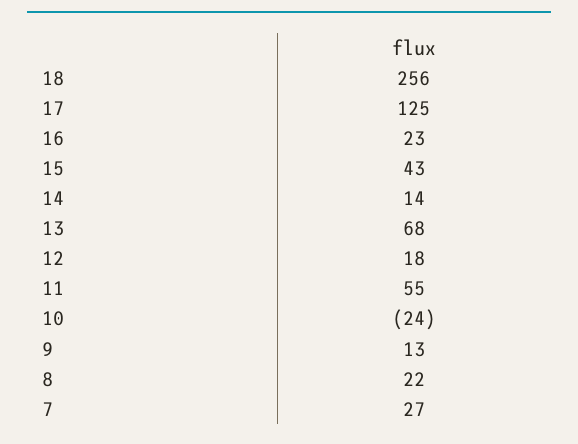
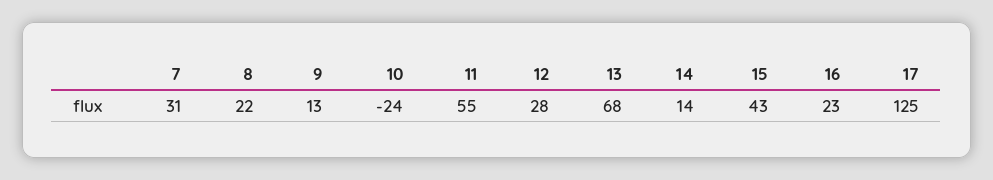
  {
-   "18": 256,
    "17": 125,
    "16": 23,
    "15": 43,
    "14": 14,
    "13": 68,
-   "12": 18,
+   "12": 28,
    "11": 55,
    "10": -24,
    "9": 13,
    "8": 22,
-   "7": 27
+   "7": 31
  }

